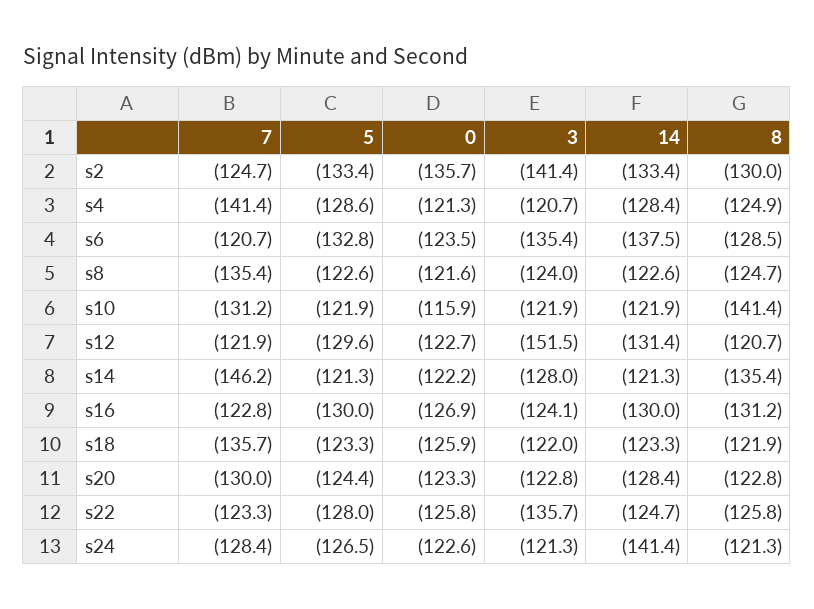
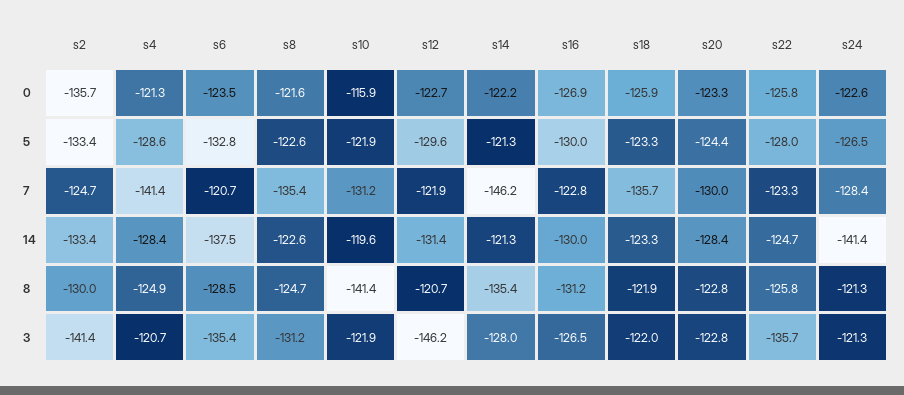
  {
    "7": {
      "s2": -124.7,
      "s4": -141.4,
      "s6": -120.7,
      "s8": -135.4,
      "s10": -131.2,
      "s12": -121.9,
      "s14": -146.2,
      "s16": -122.8,
      "s18": -135.7,
      "s20": -130,
      "s22": -123.3,
      "s24": -128.4
    },
    "5": {
      "s2": -133.4,
      "s4": -128.6,
      "s6": -132.8,
      "s8": -122.6,
      "s10": -121.9,
      "s12": -129.6,
      "s14": -121.3,
      "s16": -130,
      "s18": -123.3,
      "s20": -124.4,
      "s22": -128,
      "s24": -126.5
    },
    "0": {
      "s2": -135.7,
      "s4": -121.3,
      "s6": -123.5,
      "s8": -121.6,
      "s10": -115.9,
      "s12": -122.7,
      "s14": -122.2,
      "s16": -126.9,
      "s18": -125.9,
      "s20": -123.3,
      "s22": -125.8,
      "s24": -122.6
    },
    "3": {
      "s2": -141.4,
      "s4": -120.7,
      "s6": -135.4,
-     "s8": -124,
+     "s8": -131.2,
      "s10": -121.9,
-     "s12": -151.5,
+     "s12": -146.2,
      "s14": -128,
-     "s16": -124.1,
+     "s16": -126.5,
      "s18": -122,
      "s20": -122.8,
      "s22": -135.7,
      "s24": -121.3
    },
    "14": {
      "s2": -133.4,
      "s4": -128.4,
      "s6": -137.5,
      "s8": -122.6,
-     "s10": -121.9,
+     "s10": -119.6,
      "s12": -131.4,
      "s14": -121.3,
      "s16": -130,
      "s18": -123.3,
      "s20": -128.4,
      "s22": -124.7,
      "s24": -141.4
    },
    "8": {
      "s2": -130,
      "s4": -124.9,
      "s6": -128.5,
      "s8": -124.7,
      "s10": -141.4,
      "s12": -120.7,
      "s14": -135.4,
      "s16": -131.2,
      "s18": -121.9,
      "s20": -122.8,
      "s22": -125.8,
      "s24": -121.3
    }
  }

